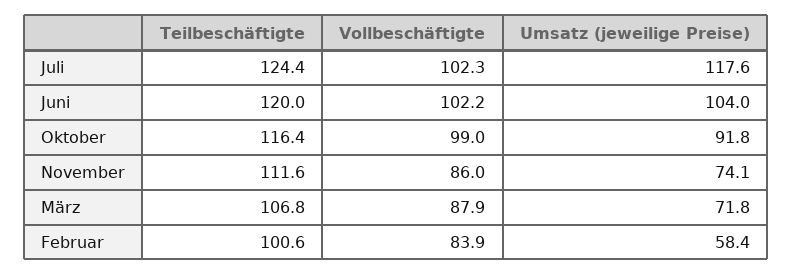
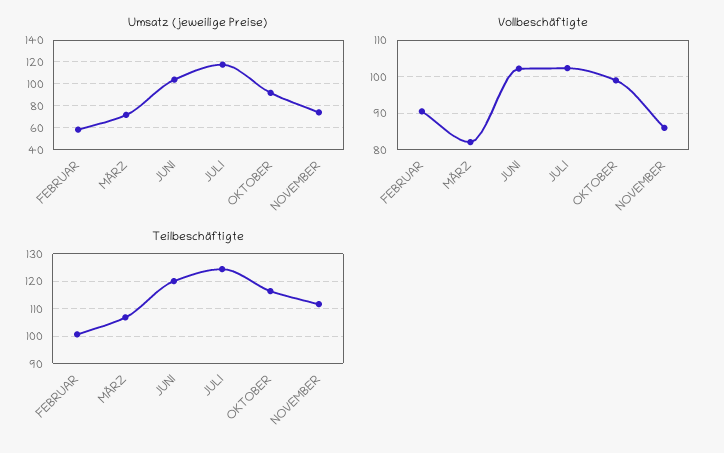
  {
    "Teilbeschäftigte": {
      "Juli": 124.4,
      "Juni": 120,
      "Oktober": 116.4,
      "November": 111.6,
      "März": 106.8,
      "Februar": 100.6
    },
    "Vollbeschäftigte": {
      "Juli": 102.3,
      "Juni": 102.2,
      "Oktober": 99,
      "November": 86,
-     "März": 87.9,
+     "März": 82,
-     "Februar": 83.9
+     "Februar": 90
    },
    "Umsatz (jeweilige Preise)": {
      "Juli": 117.6,
      "Juni": 104,
      "Oktober": 91.8,
      "November": 74.1,
      "März": 71.8,
      "Februar": 58.4
    }
  }

